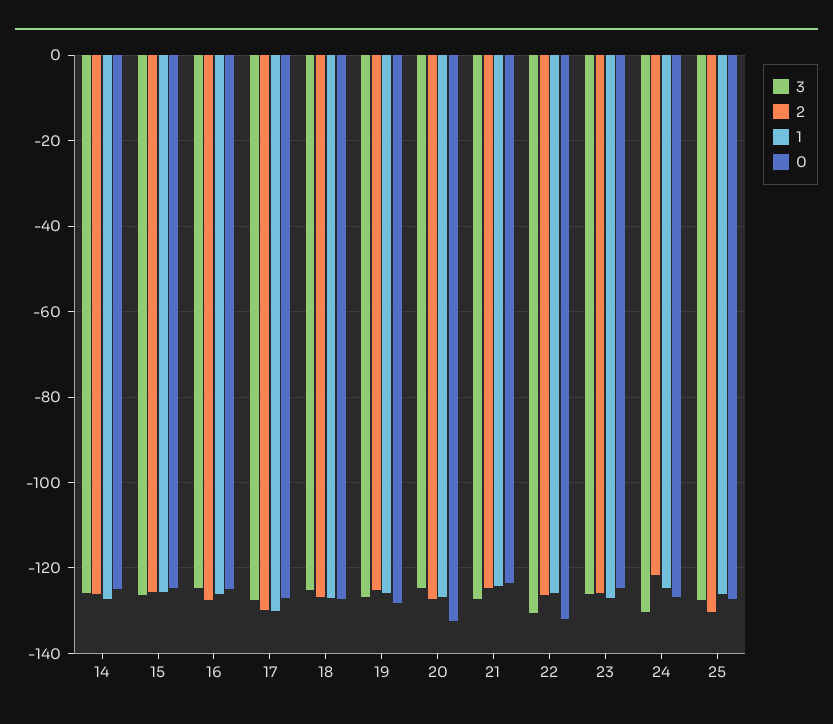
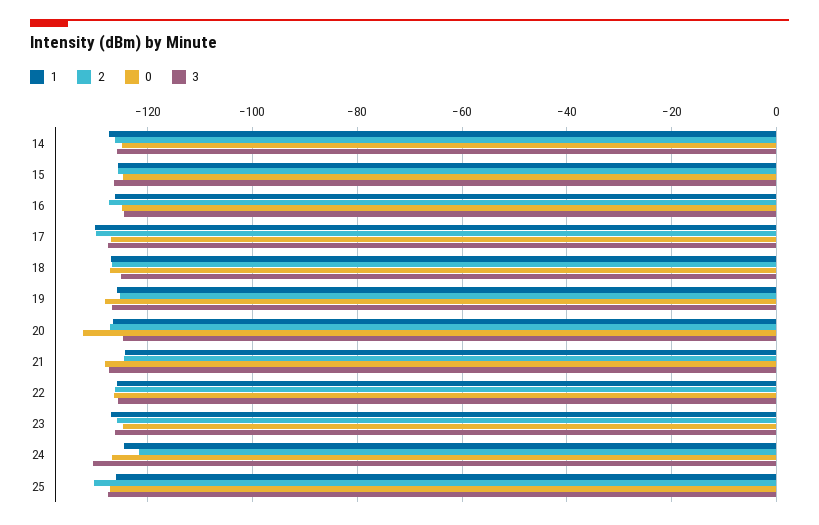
  {
    "3": {
      "14": -126,
      "15": -126,
      "16": -124,
      "17": -128,
      "18": -126,
      "19": -126,
      "20": -124,
      "21": -128,
-     "22": -130,
+     "22": -126,
      "23": -126,
      "24": -130,
      "25": -128
    },
    "2": {
      "14": -126,
      "15": -126,
      "16": -128,
      "17": -130,
      "18": -126,
      "19": -126,
      "20": -128,
      "21": -124,
      "22": -126,
      "23": -126,
      "24": -122,
      "25": -130
    },
    "1": {
      "14": -128,
      "15": -126,
      "16": -126,
      "17": -130,
      "18": -128,
      "19": -126,
      "20": -126,
      "21": -124,
      "22": -126,
      "23": -128,
      "24": -124,
      "25": -126
    },
    "0": {
      "14": -124,
      "15": -124,
      "16": -124,
      "17": -128,
      "18": -128,
      "19": -128,
      "20": -132,
-     "21": -124,
+     "21": -128,
-     "22": -132,
+     "22": -126,
      "23": -124,
      "24": -126,
      "25": -128
    }
  }

